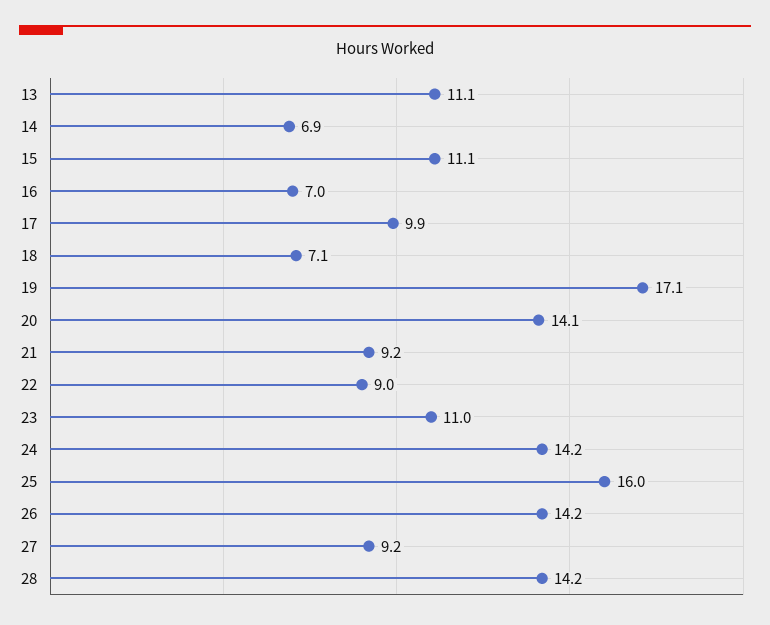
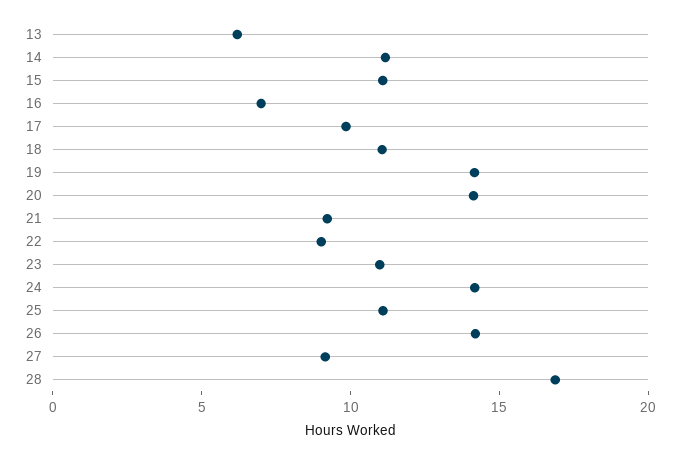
  {
-   "13": 11.1,
+   "13": 6,
-   "14": 6.9,
+   "14": 11,
    "15": 11.1,
    "16": 7,
    "17": 9.9,
-   "18": 7.1,
+   "18": 11,
-   "19": 17.1,
+   "19": 14,
    "20": 14.1,
    "21": 9.2,
    "22": 9,
    "23": 11,
    "24": 14.2,
-   "25": 16,
+   "25": 11,
    "26": 14.2,
    "27": 9.2,
-   "28": 14.2
+   "28": 17
  }

